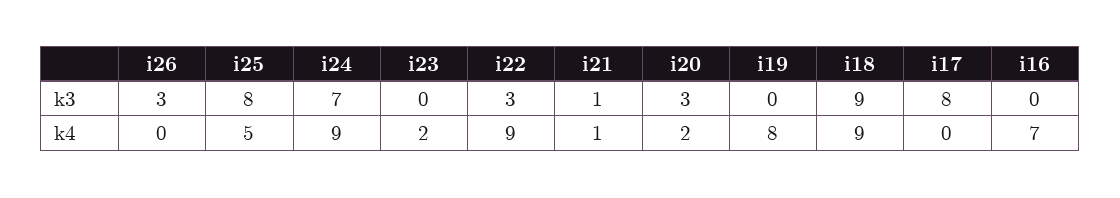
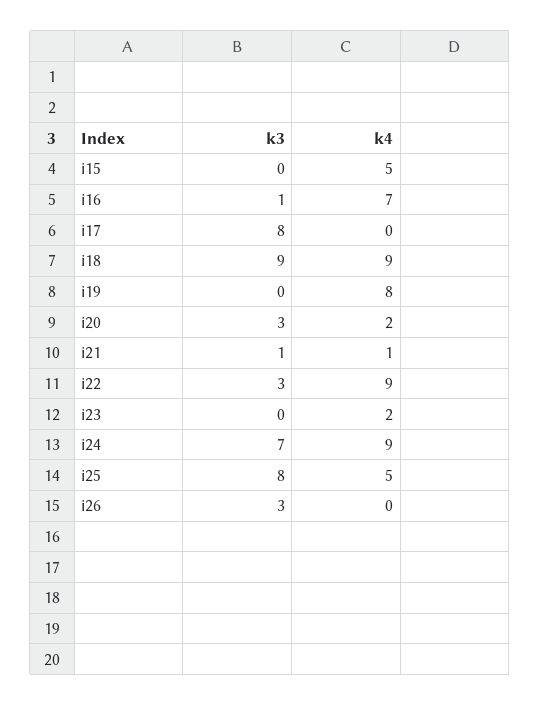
  {
    "i26": {
      "k3": 3,
      "k4": 0
    },
    "i25": {
      "k3": 8,
      "k4": 5
    },
    "i24": {
      "k3": 7,
      "k4": 9
    },
    "i23": {
      "k3": 0,
      "k4": 2
    },
    "i22": {
      "k3": 3,
      "k4": 9
    },
    "i21": {
      "k3": 1,
      "k4": 1
    },
    "i20": {
      "k3": 3,
      "k4": 2
    },
    "i19": {
      "k3": 0,
      "k4": 8
    },
    "i18": {
      "k3": 9,
      "k4": 9
    },
    "i17": {
      "k3": 8,
      "k4": 0
    },
    "i16": {
-     "k3": 0,
+     "k3": 1,
      "k4": 7
-   }
+   },
+   "i15": {
+     "k3": 0,
+     "k4": 5
+   }
  }

